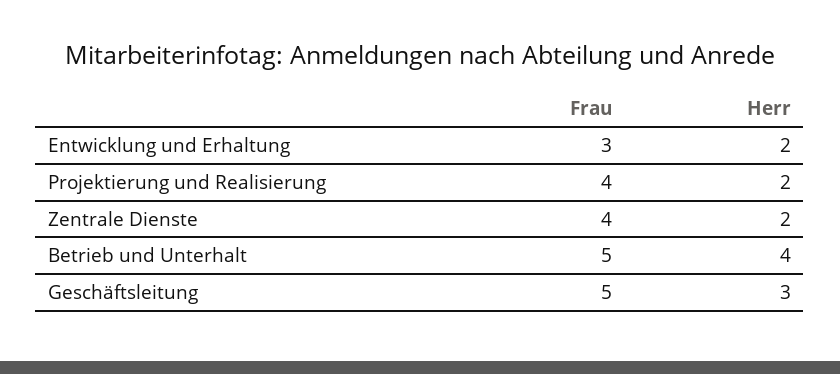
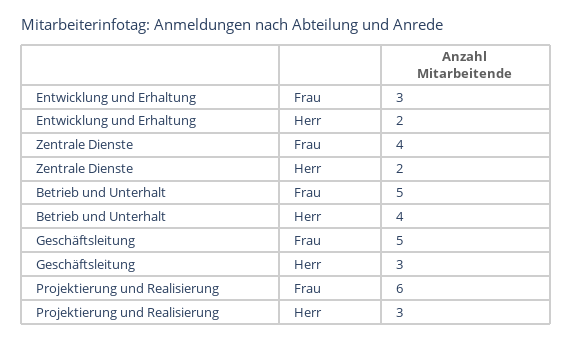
  {
    "Frau": {
      "Entwicklung und Erhaltung": 3,
-     "Projektierung und Realisierung": 4,
+     "Projektierung und Realisierung": 6,
      "Zentrale Dienste": 4,
      "Betrieb und Unterhalt": 5,
      "Geschäftsleitung": 5
    },
    "Herr": {
      "Entwicklung und Erhaltung": 2,
-     "Projektierung und Realisierung": 2,
+     "Projektierung und Realisierung": 3,
      "Zentrale Dienste": 2,
      "Betrieb und Unterhalt": 4,
      "Geschäftsleitung": 3
    }
  }

